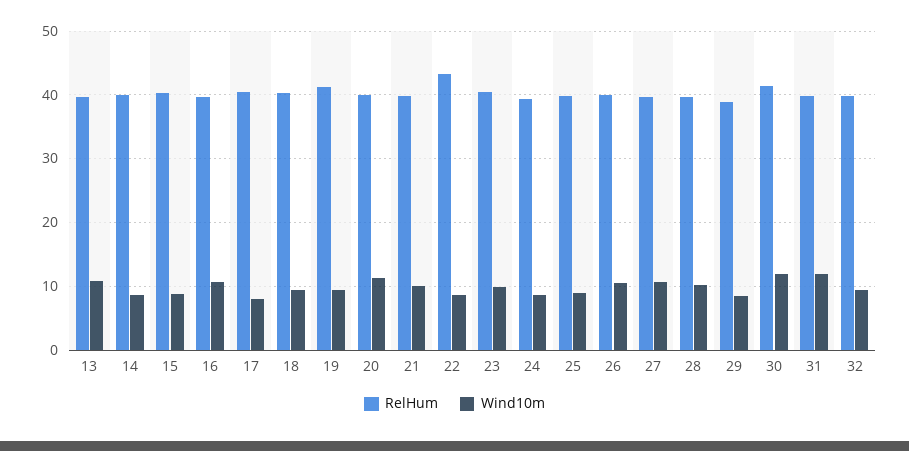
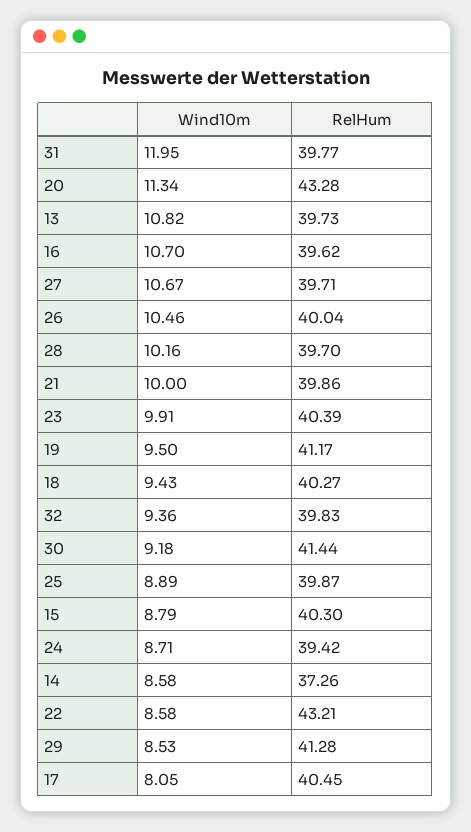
  {
    "RelHum": {
      "13": 39.73,
-     "14": 40,
+     "14": 37.26,
      "15": 40.3,
      "16": 39.62,
      "17": 40.45,
      "18": 40.27,
      "19": 41.17,
-     "20": 40,
+     "20": 43.28,
      "21": 39.86,
      "22": 43.21,
      "23": 40.39,
      "24": 39.42,
      "25": 39.87,
      "26": 40.04,
      "27": 39.71,
      "28": 39.7,
-     "29": 39,
+     "29": 41.28,
      "30": 41.44,
      "31": 39.77,
      "32": 39.83
    },
    "Wind10m": {
      "13": 10.82,
      "14": 8.58,
      "15": 8.79,
      "16": 10.7,
      "17": 8.05,
      "18": 9.43,
      "19": 9.5,
      "20": 11.34,
      "21": 10,
      "22": 8.58,
      "23": 9.91,
      "24": 8.71,
      "25": 8.89,
      "26": 10.46,
      "27": 10.67,
      "28": 10.16,
      "29": 8.53,
-     "30": 12,
+     "30": 9.18,
      "31": 11.95,
      "32": 9.36
    }
  }

